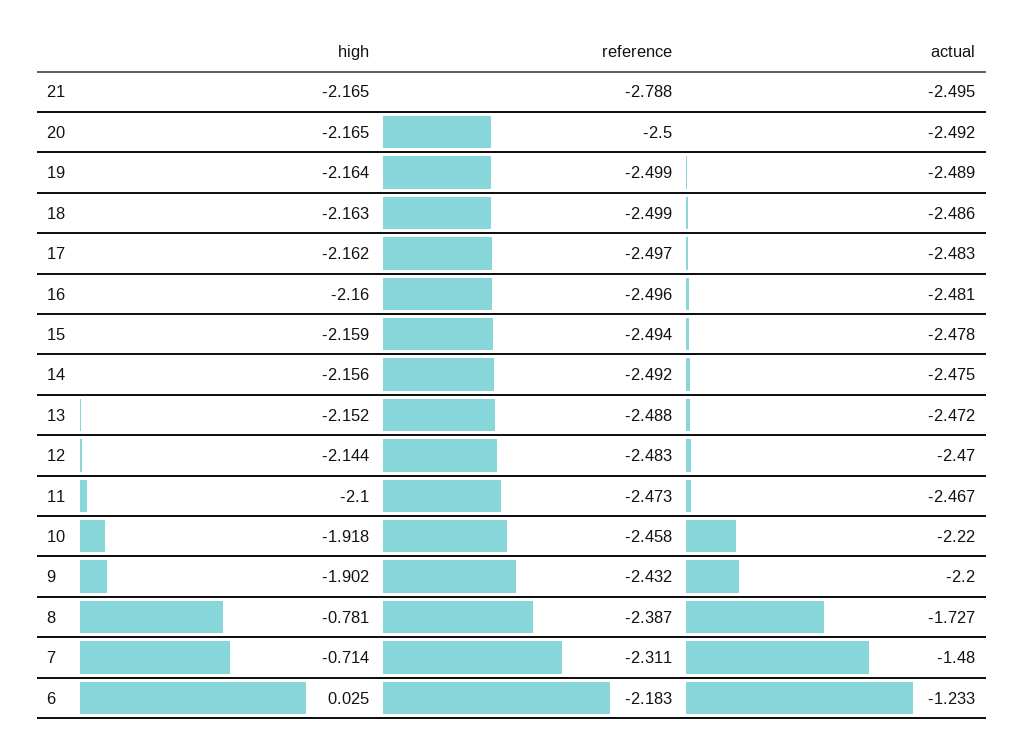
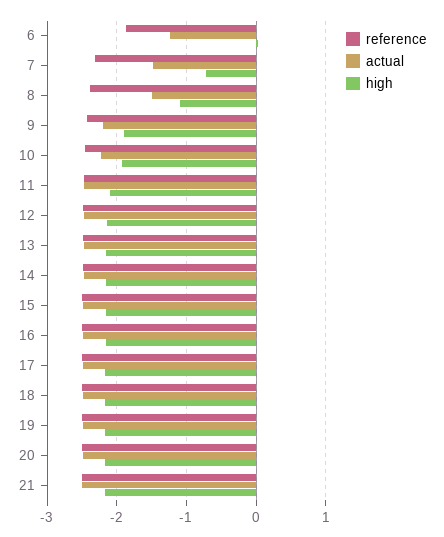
  {
    "high": {
      "21": -2.165,
      "20": -2.165,
      "19": -2.164,
      "18": -2.163,
      "17": -2.162,
      "16": -2.16,
      "15": -2.159,
      "14": -2.156,
      "13": -2.152,
      "12": -2.144,
      "11": -2.1,
      "10": -1.918,
      "9": -1.902,
-     "8": -0.781,
+     "8": -1.1,
      "7": -0.714,
      "6": 0.025
    },
    "reference": {
-     "21": -2.788,
+     "21": -2.5,
      "20": -2.5,
      "19": -2.499,
      "18": -2.499,
      "17": -2.497,
      "16": -2.496,
      "15": -2.494,
      "14": -2.492,
      "13": -2.488,
      "12": -2.483,
      "11": -2.473,
      "10": -2.458,
      "9": -2.432,
      "8": -2.387,
      "7": -2.311,
-     "6": -2.183
+     "6": -1.9
    },
    "actual": {
      "21": -2.495,
      "20": -2.492,
      "19": -2.489,
      "18": -2.486,
      "17": -2.483,
      "16": -2.481,
      "15": -2.478,
      "14": -2.475,
      "13": -2.472,
      "12": -2.47,
      "11": -2.467,
      "10": -2.22,
      "9": -2.2,
-     "8": -1.727,
+     "8": -1.5,
      "7": -1.48,
      "6": -1.233
    }
  }

